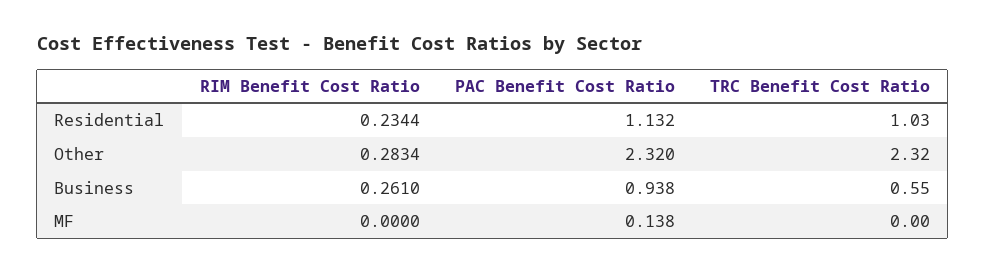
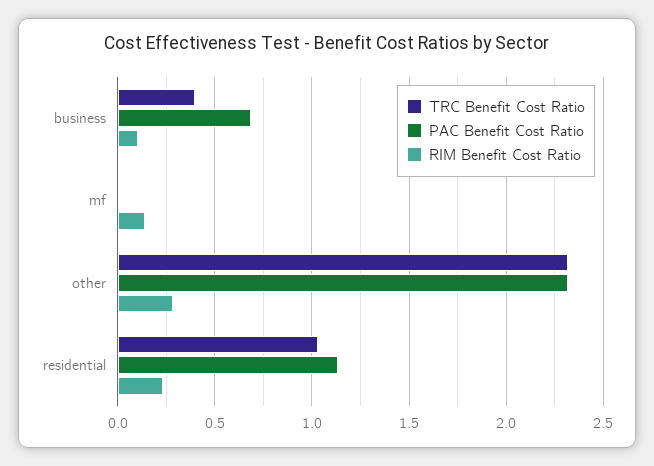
  {
    "RIM Benefit Cost Ratio": {
      "Residential": 0.2344,
      "Other": 0.2834,
-     "Business": 0.261,
+     "Business": 0.1,
-     "MF": 0
+     "MF": 0.15
    },
    "PAC Benefit Cost Ratio": {
      "Residential": 1.132,
      "Other": 2.32,
-     "Business": 0.938,
+     "Business": 0.7,
-     "MF": 0.138
+     "MF": 0
    },
    "TRC Benefit Cost Ratio": {
      "Residential": 1.03,
      "Other": 2.32,
-     "Business": 0.55,
+     "Business": 0.4,
      "MF": 0
    }
  }

